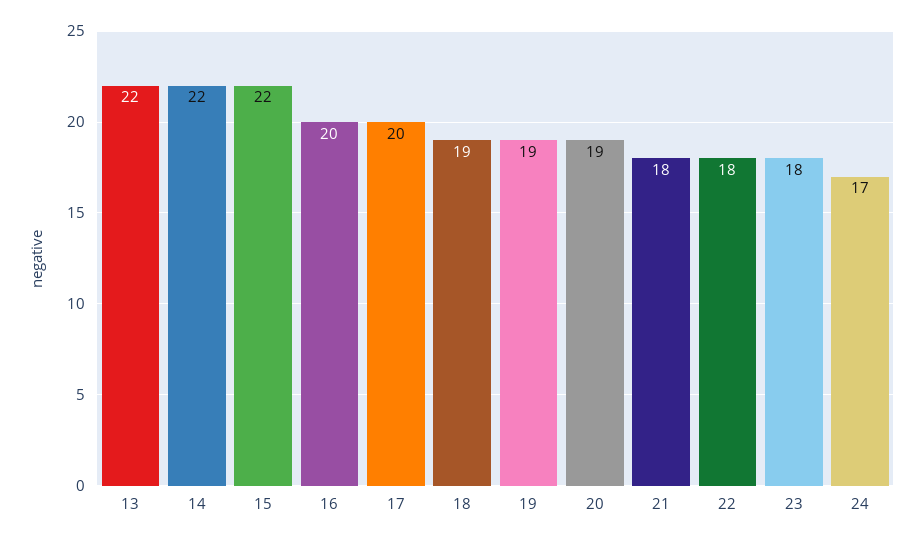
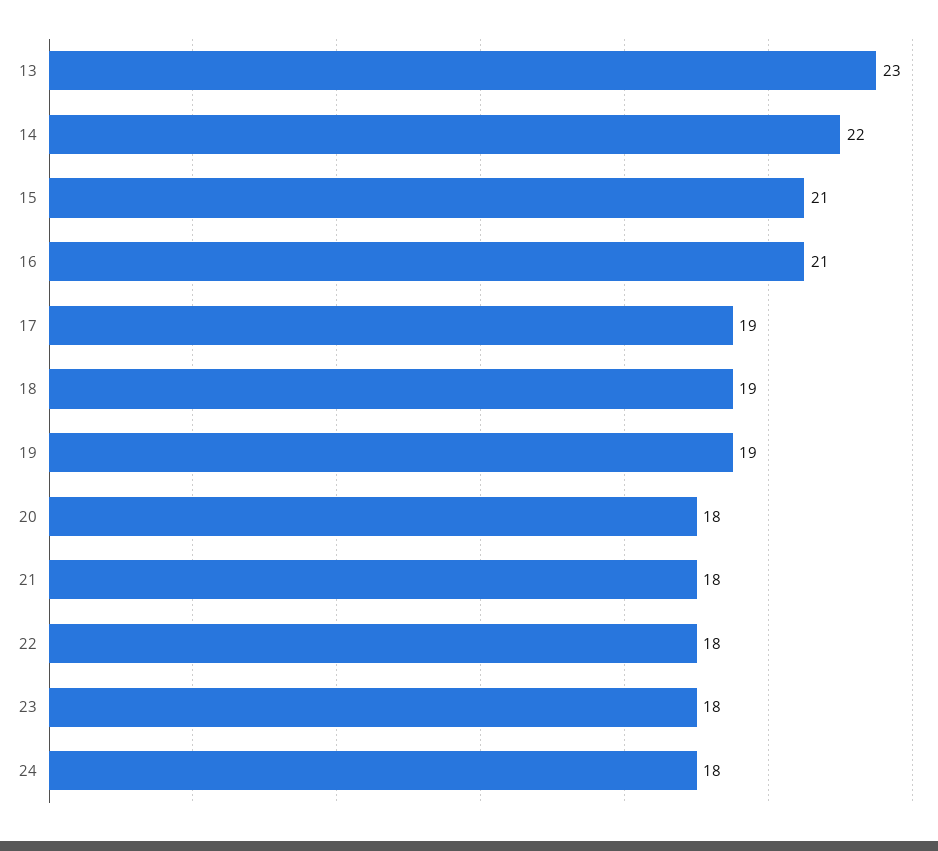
  {
-   "13": 22,
+   "13": 23,
    "14": 22,
-   "15": 22,
+   "15": 21,
-   "16": 20,
+   "16": 21,
-   "17": 20,
+   "17": 19,
    "18": 19,
    "19": 19,
-   "20": 19,
+   "20": 18,
    "21": 18,
    "22": 18,
    "23": 18,
-   "24": 17
+   "24": 18
  }

